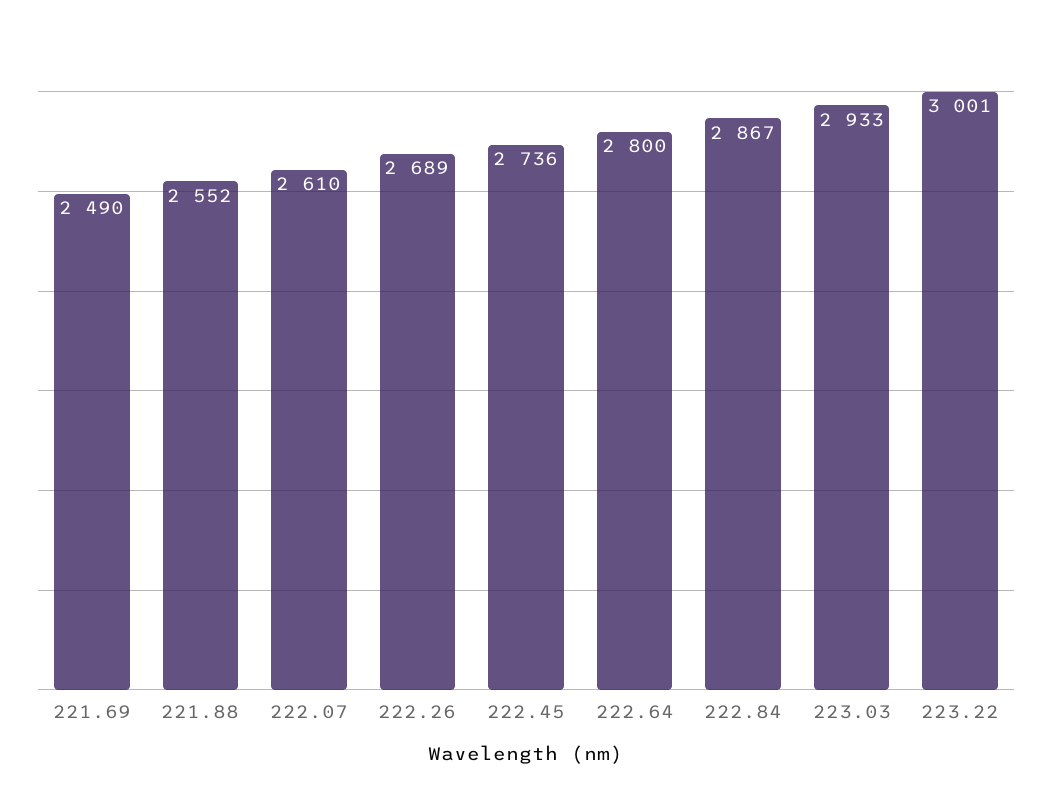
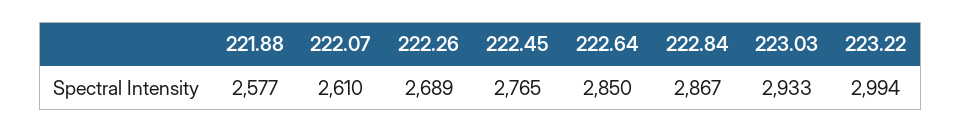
  {
-   "221.69": 2490,
-   "221.88": 2552,
+   "221.88": 2577,
    "222.07": 2610,
    "222.26": 2689,
-   "222.45": 2736,
+   "222.45": 2765,
-   "222.64": 2800,
+   "222.64": 2850,
    "222.84": 2867,
    "223.03": 2933,
-   "223.22": 3001
+   "223.22": 2994
  }

